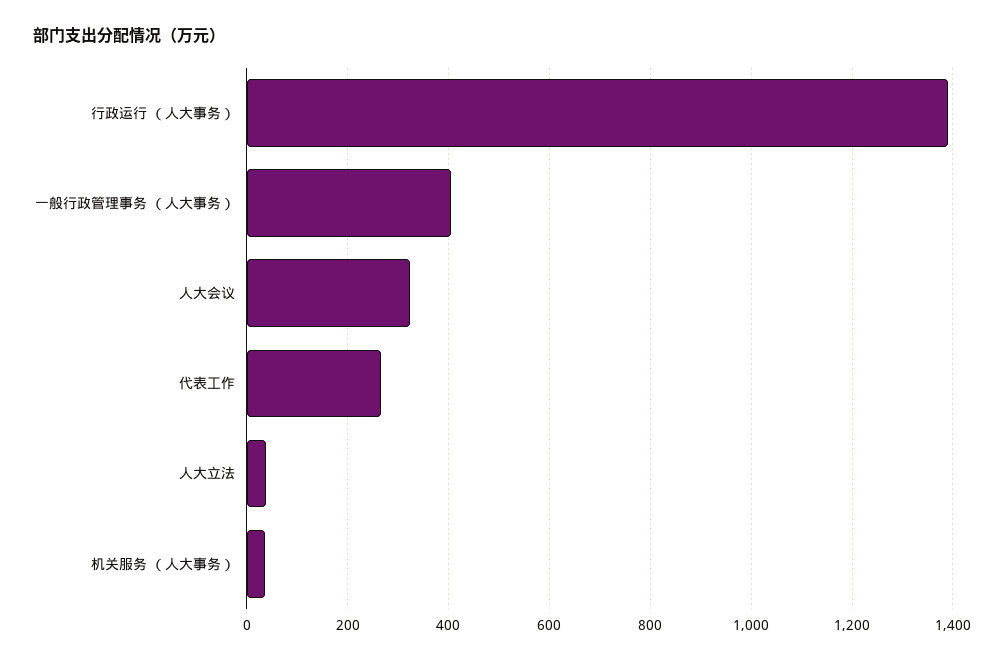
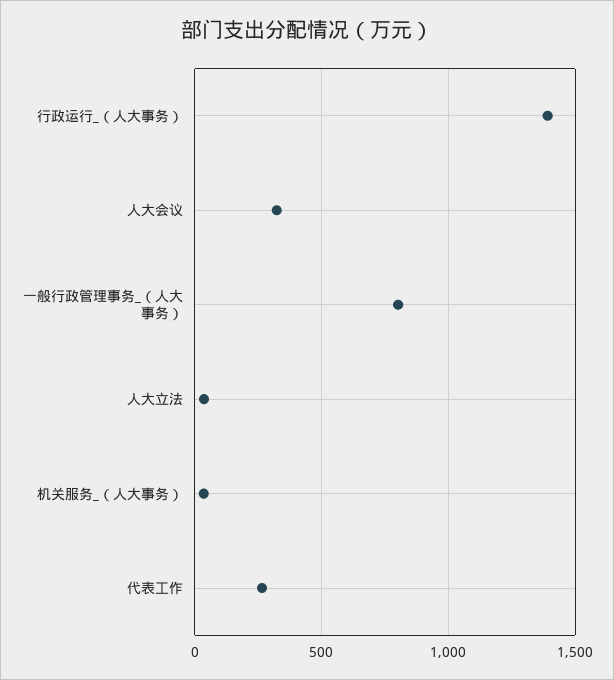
  {
    "行政运行 （人大事务）": 1400,
-   "一般行政管理事务 （人大事务）": 400,
+   "一般行政管理事务 （人大事务）": 800,
    "人大会议": 320,
    "代表工作": 260,
    "人大立法": 40,
    "机关服务 （人大事务）": 40
  }

